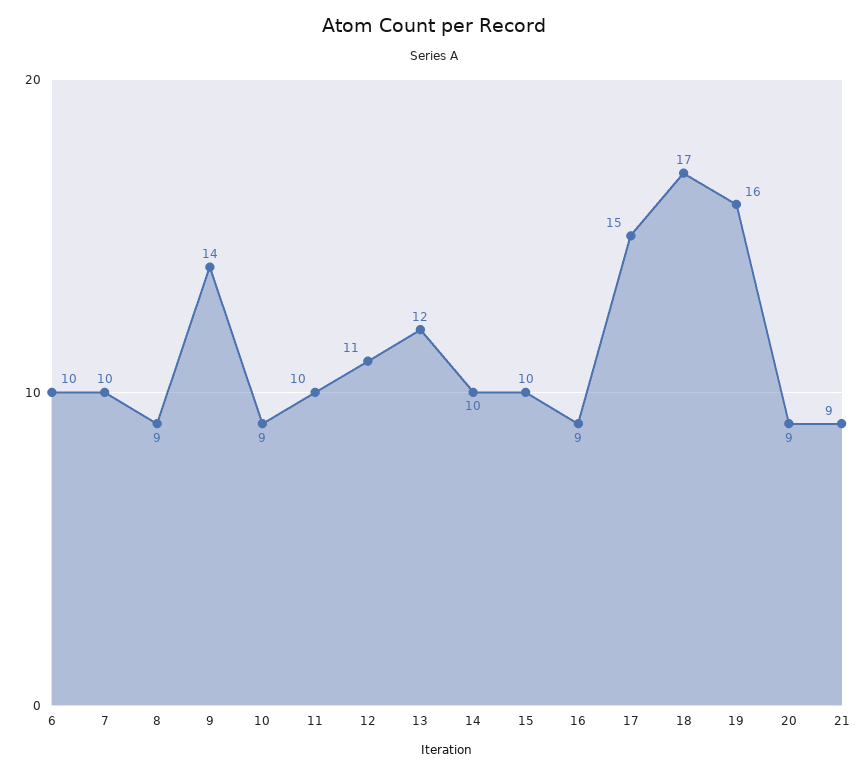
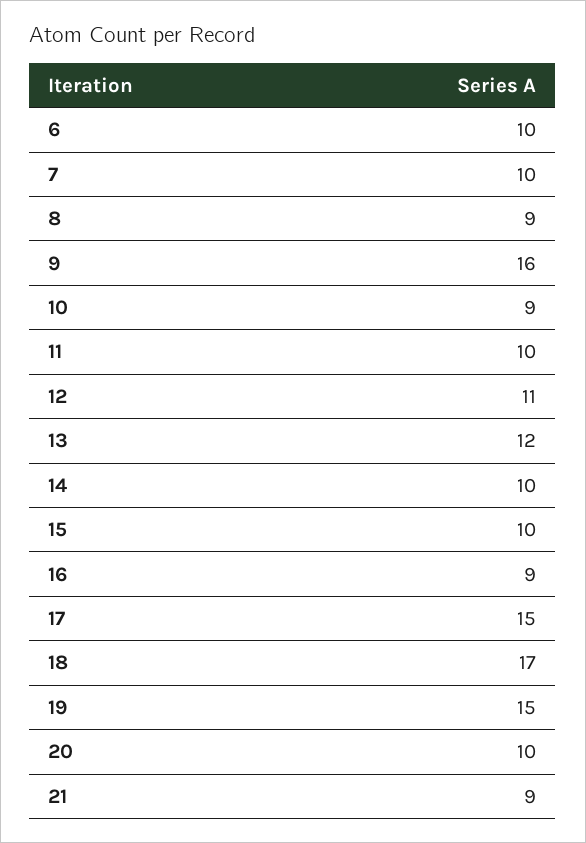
  {
    "6": 10,
    "7": 10,
    "8": 9,
-   "9": 14,
+   "9": 16,
    "10": 9,
    "11": 10,
    "12": 11,
    "13": 12,
    "14": 10,
    "15": 10,
    "16": 9,
    "17": 15,
    "18": 17,
-   "19": 16,
+   "19": 15,
-   "20": 9,
+   "20": 10,
    "21": 9
  }

